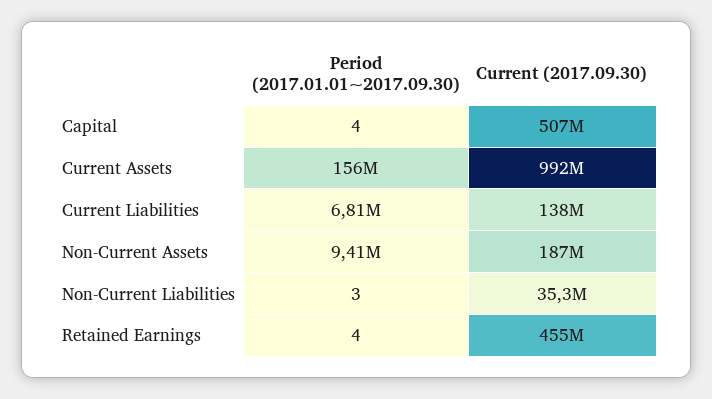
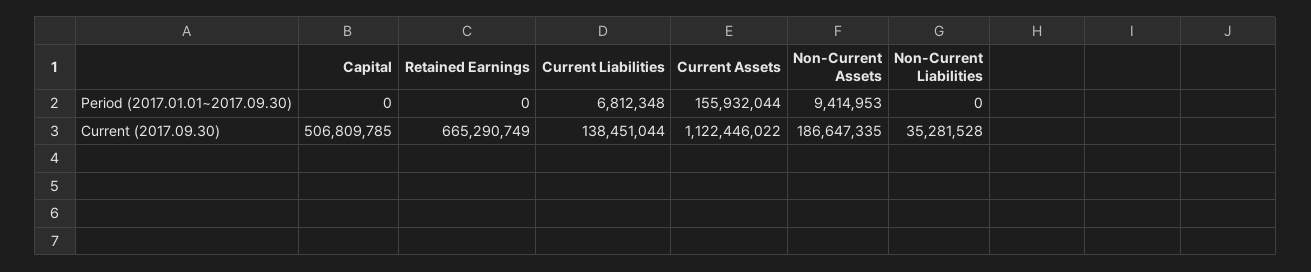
  {
    "Period (2017.01.01~2017.09.30)": {
-     "Capital": 4,
+     "Capital": 0,
      "Current Assets": 155932044,
      "Current Liabilities": 6812348,
      "Non-Current Assets": 9414953,
-     "Non-Current Liabilities": 3,
+     "Non-Current Liabilities": 0,
-     "Retained Earnings": 4
+     "Retained Earnings": 0
    },
    "Current (2017.09.30)": {
      "Capital": 506809785,
-     "Current Assets": 992000000,
+     "Current Assets": 1122446022,
      "Current Liabilities": 138451044,
      "Non-Current Assets": 186647335,
      "Non-Current Liabilities": 35281528,
-     "Retained Earnings": 455000000
+     "Retained Earnings": 665290749
    }
  }

